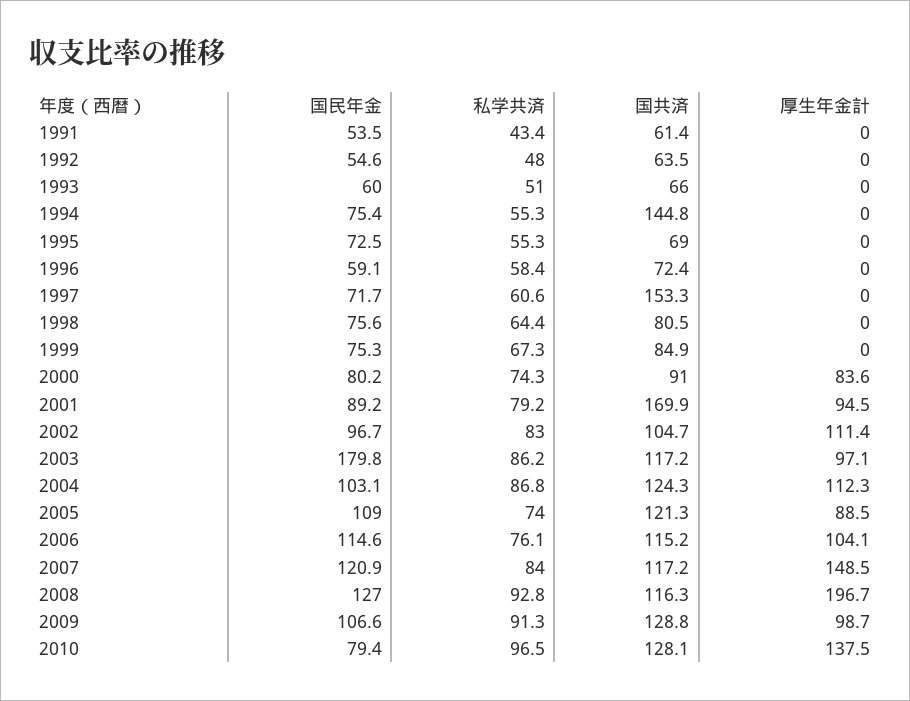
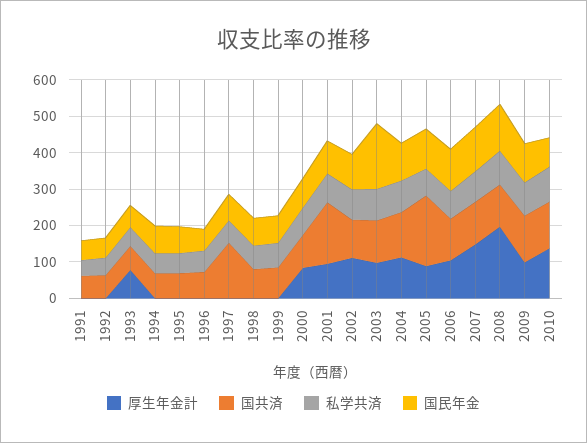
  {
    "国民年金": {
      "1991": 53.5,
      "1992": 54.6,
      "1993": 60,
      "1994": 75.4,
      "1995": 72.5,
      "1996": 59.1,
      "1997": 71.7,
      "1998": 75.6,
      "1999": 75.3,
      "2000": 80.2,
      "2001": 89.2,
      "2002": 96.7,
      "2003": 179.8,
      "2004": 103.1,
      "2005": 109,
      "2006": 114.6,
      "2007": 120.9,
      "2008": 127,
      "2009": 106.6,
      "2010": 79.4
    },
    "私学共済": {
      "1991": 43.4,
      "1992": 48,
      "1993": 51,
      "1994": 55.3,
      "1995": 55.3,
      "1996": 58.4,
      "1997": 60.6,
      "1998": 64.4,
      "1999": 67.3,
      "2000": 74.3,
      "2001": 79.2,
      "2002": 83,
      "2003": 86.2,
      "2004": 86.8,
      "2005": 74,
      "2006": 76.1,
      "2007": 84,
      "2008": 92.8,
      "2009": 91.3,
      "2010": 96.5
    },
    "国共済": {
      "1991": 61.4,
      "1992": 63.5,
      "1993": 66,
-     "1994": 144.8,
+     "1994": 75,
      "1995": 69,
      "1996": 72.4,
      "1997": 153.3,
      "1998": 80.5,
      "1999": 84.9,
      "2000": 91,
      "2001": 169.9,
      "2002": 104.7,
      "2003": 117.2,
      "2004": 124.3,
-     "2005": 121.3,
+     "2005": 200,
      "2006": 115.2,
      "2007": 117.2,
      "2008": 116.3,
      "2009": 128.8,
      "2010": 128.1
    },
    "厚生年金計": {
      "1991": 0,
      "1992": 0,
-     "1993": 0,
+     "1993": 75,
      "1994": 0,
      "1995": 0,
      "1996": 0,
      "1997": 0,
      "1998": 0,
      "1999": 0,
      "2000": 83.6,
      "2001": 94.5,
      "2002": 111.4,
      "2003": 97.1,
      "2004": 112.3,
      "2005": 88.5,
      "2006": 104.1,
      "2007": 148.5,
      "2008": 196.7,
      "2009": 98.7,
      "2010": 137.5
    }
  }

